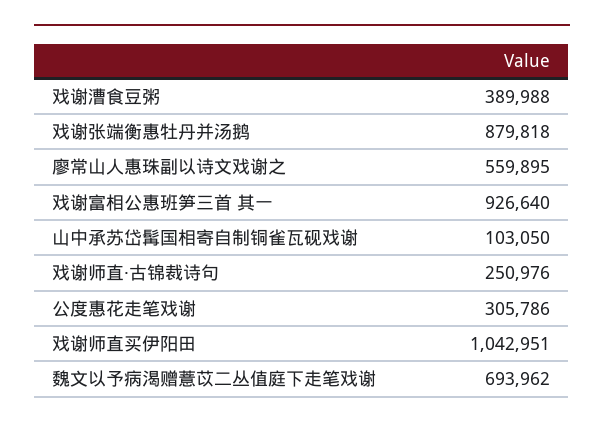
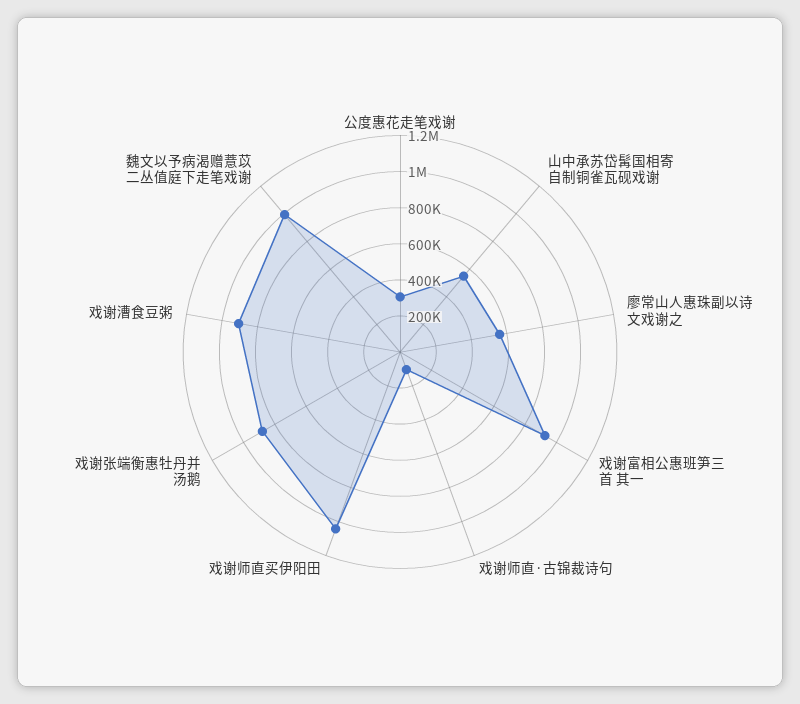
  {
-   "戏谢漕食豆粥": 389988,
+   "戏谢漕食豆粥": 900000,
    "戏谢张端衡惠牡丹并汤鹅": 879818,
    "廖常山人惠珠副以诗文戏谢之": 559895,
    "戏谢富相公惠班笋三首 其一": 926640,
-   "山中承苏岱髯国相寄自制铜雀瓦砚戏谢": 103050,
+   "山中承苏岱髯国相寄自制铜雀瓦砚戏谢": 550000,
-   "戏谢师直·古锦裁诗句": 250976,
+   "戏谢师直·古锦裁诗句": 100000,
    "公度惠花走笔戏谢": 305786,
    "戏谢师直买伊阳田": 1042951,
-   "魏文以予病渴赠薏苡二丛值庭下走笔戏谢": 693962
+   "魏文以予病渴赠薏苡二丛值庭下走笔戏谢": 1000000
  }

